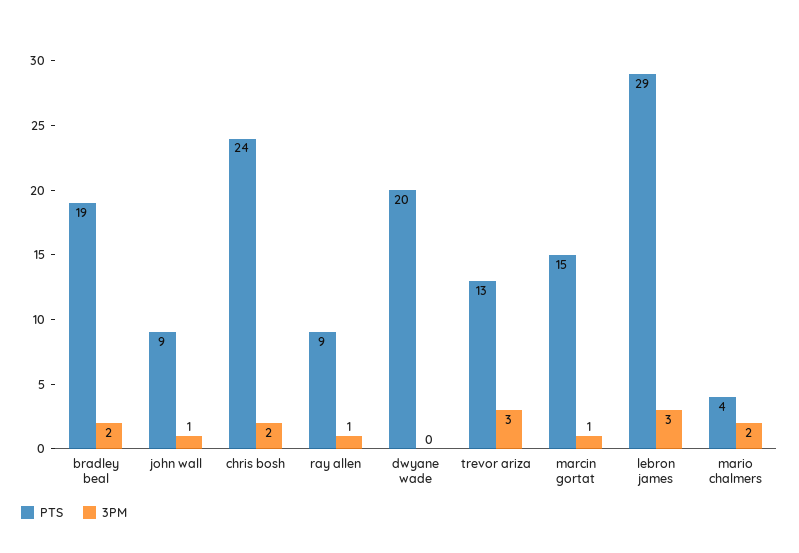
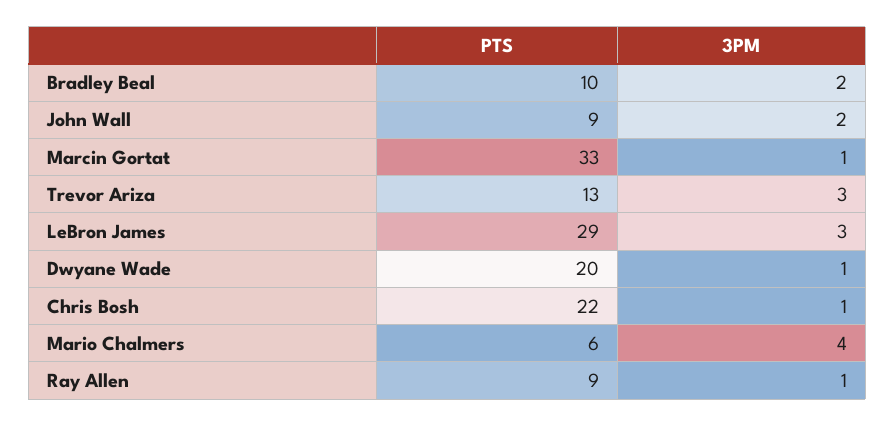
  {
    "PTS": {
-     "bradley beal": 19,
+     "bradley beal": 10,
      "john wall": 9,
-     "chris bosh": 24,
+     "chris bosh": 22,
      "ray allen": 9,
      "dwyane wade": 20,
      "trevor ariza": 13,
-     "marcin gortat": 15,
+     "marcin gortat": 33,
      "lebron james": 29,
-     "mario chalmers": 4
+     "mario chalmers": 6
    },
    "3PM": {
      "bradley beal": 2,
-     "john wall": 1,
+     "john wall": 2,
-     "chris bosh": 2,
+     "chris bosh": 1,
      "ray allen": 1,
-     "dwyane wade": 0,
+     "dwyane wade": 1,
      "trevor ariza": 3,
      "marcin gortat": 1,
      "lebron james": 3,
-     "mario chalmers": 2
+     "mario chalmers": 4
    }
  }

